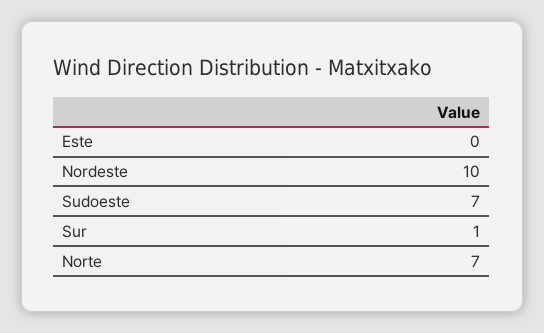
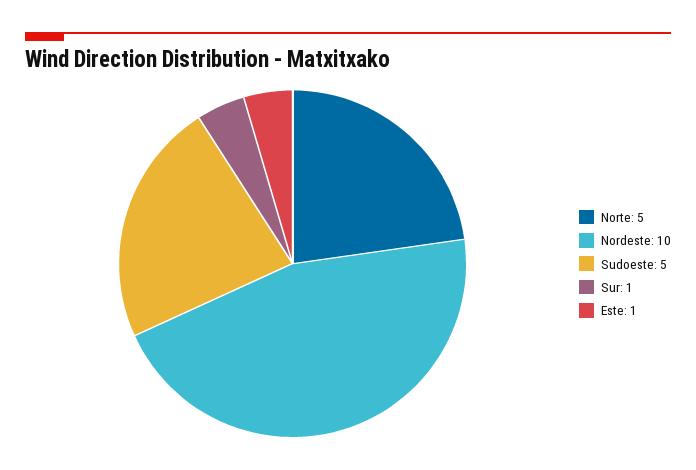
  {
-   "Este": 0,
+   "Este": 1,
    "Nordeste": 10,
-   "Sudoeste": 7,
+   "Sudoeste": 5,
    "Sur": 1,
-   "Norte": 7
+   "Norte": 5
  }

